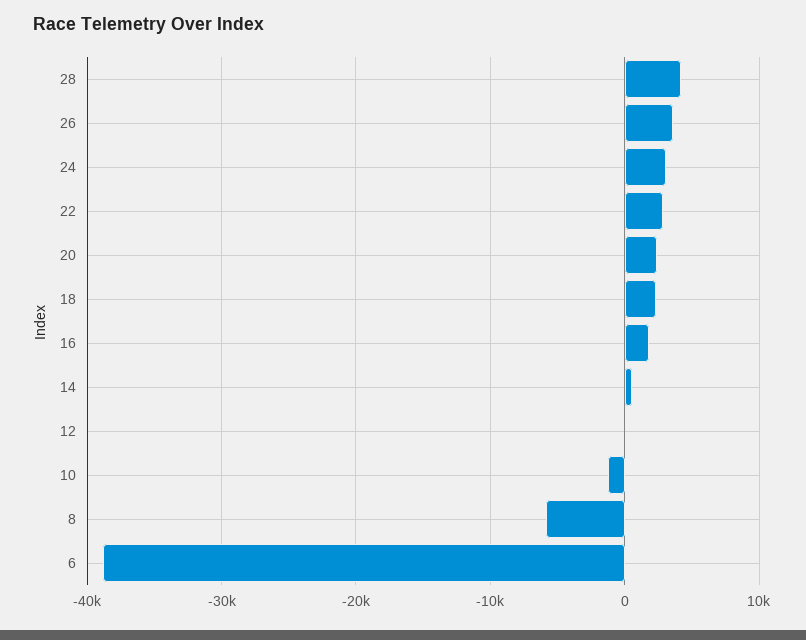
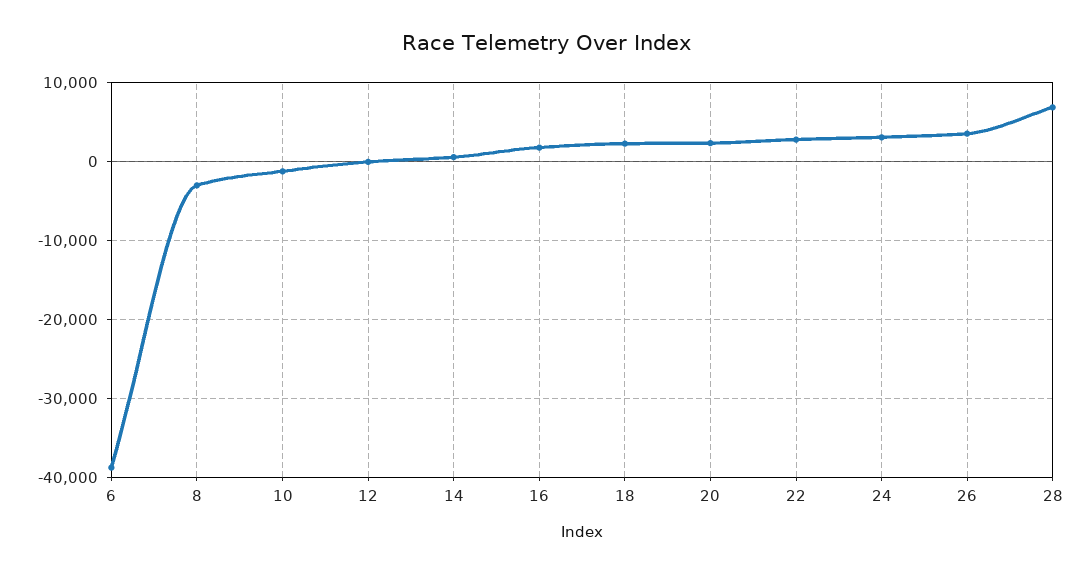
  {
-   "28": 4000,
+   "28": 7000,
    "26": 4000,
    "24": 3000,
    "22": 3000,
    "20": 2000,
    "18": 2000,
    "16": 2000,
    "14": 1000,
    "12": 0,
    "10": -1000,
-   "8": -6000,
+   "8": -3000,
    "6": -39000
  }

